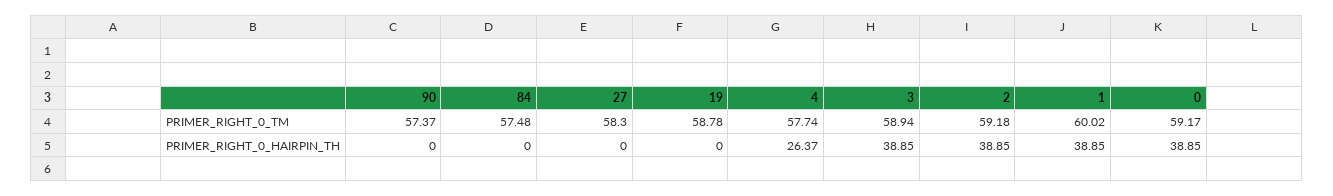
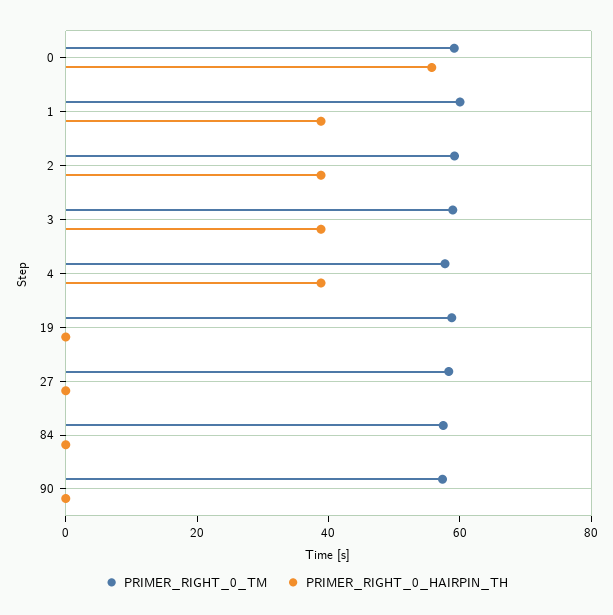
  {
    "PRIMER_RIGHT_0_TM": {
      "90": 57.37,
      "84": 57.48,
      "27": 58.3,
      "19": 58.78,
      "4": 57.74,
      "3": 58.94,
      "2": 59.18,
      "1": 60.02,
      "0": 59.17
    },
    "PRIMER_RIGHT_0_HAIRPIN_TH": {
      "90": 0,
      "84": 0,
      "27": 0,
      "19": 0,
-     "4": 26.37,
+     "4": 40,
      "3": 38.85,
      "2": 38.85,
      "1": 38.85,
-     "0": 38.85
+     "0": 55
    }
  }

